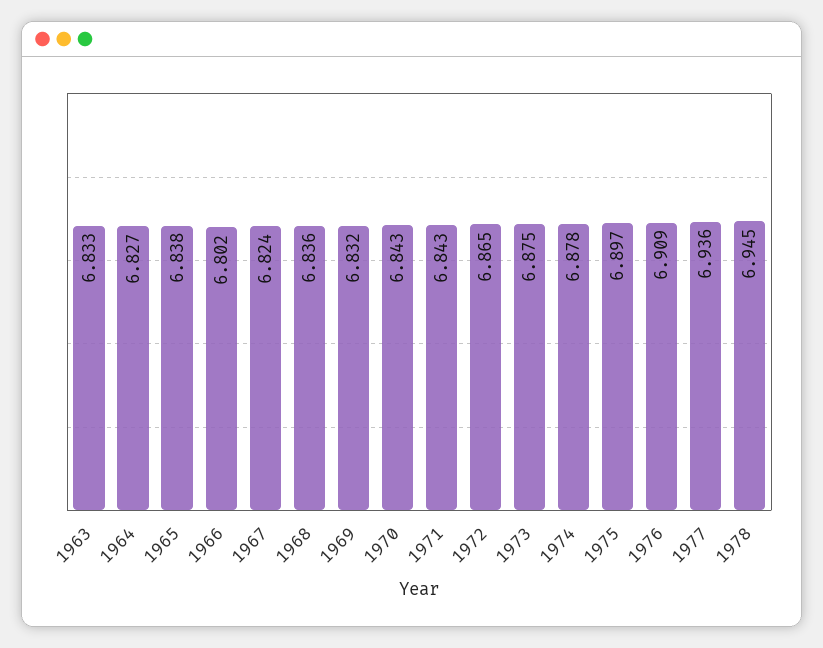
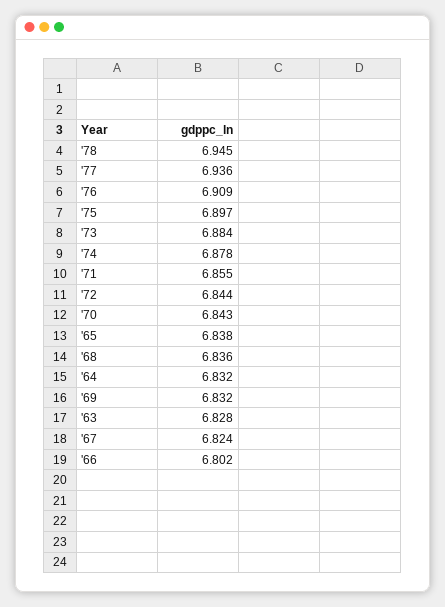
  {
-   "1963": 6.833,
+   "1963": 6.828,
-   "1964": 6.827,
+   "1964": 6.832,
    "1965": 6.838,
    "1966": 6.802,
    "1967": 6.824,
    "1968": 6.836,
    "1969": 6.832,
    "1970": 6.843,
-   "1971": 6.843,
+   "1971": 6.855,
-   "1972": 6.865,
+   "1972": 6.844,
-   "1973": 6.875,
+   "1973": 6.884,
    "1974": 6.878,
    "1975": 6.897,
    "1976": 6.909,
    "1977": 6.936,
    "1978": 6.945
  }

